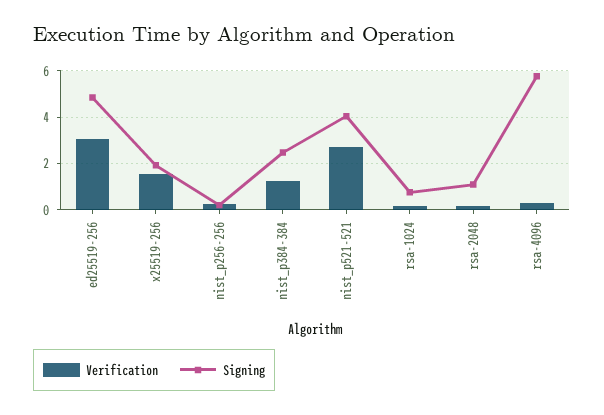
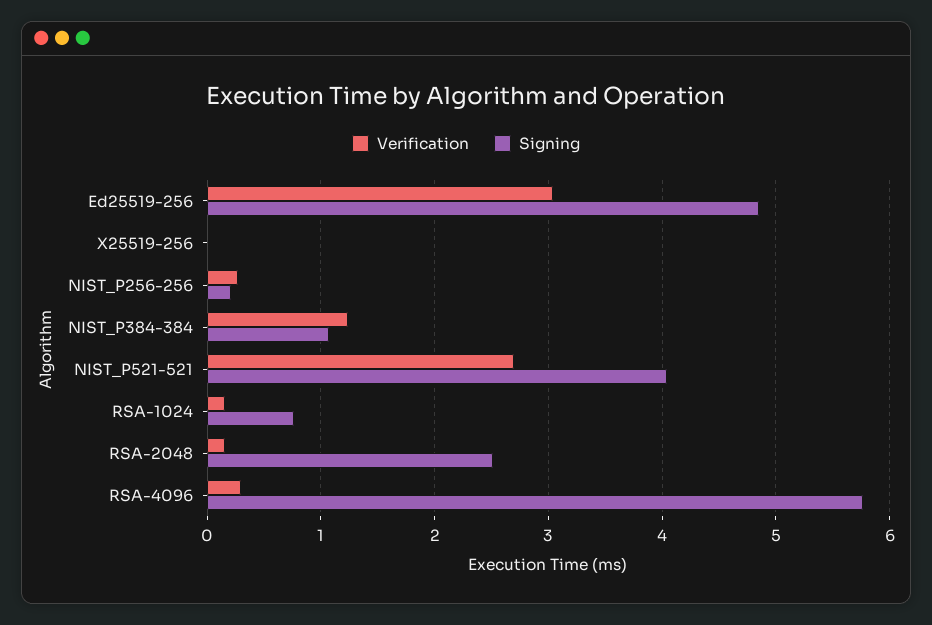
  {
    "Verification": {
      "ed25519-256": 3,
-     "x25519-256": 1.5,
+     "x25519-256": 0,
      "nist_p256-256": 0.3,
      "nist_p384-384": 1.2,
      "nist_p521-521": 2.7,
      "rsa-1024": 0.2,
      "rsa-2048": 0.2,
      "rsa-4096": 0.3
    },
    "Signing": {
      "ed25519-256": 4.9,
-     "x25519-256": 2,
+     "x25519-256": 0,
      "nist_p256-256": 0.2,
-     "nist_p384-384": 2.5,
+     "nist_p384-384": 1.1,
      "nist_p521-521": 4,
      "rsa-1024": 0.8,
-     "rsa-2048": 1,
+     "rsa-2048": 2.5,
      "rsa-4096": 5.8
    }
  }

